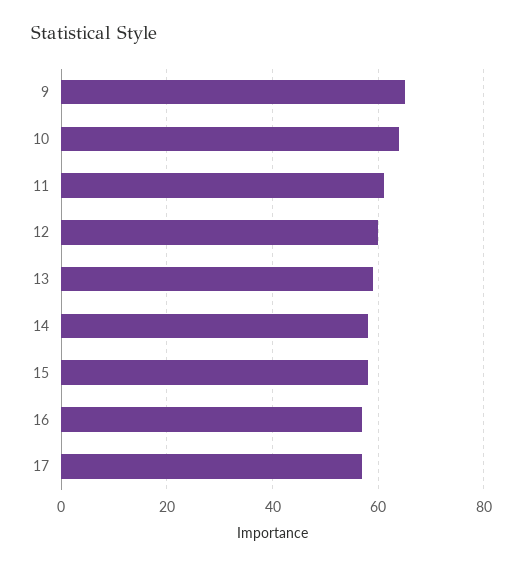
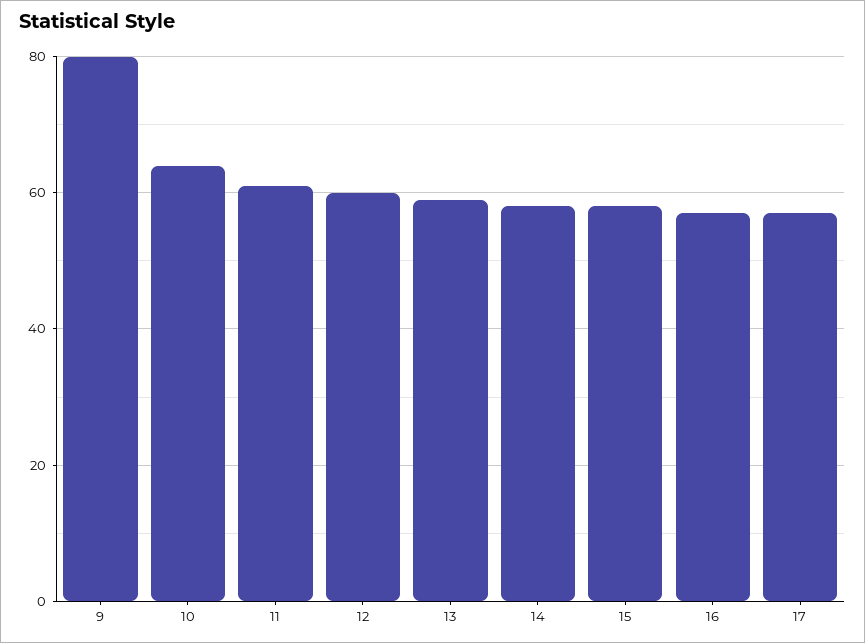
  {
-   "9": 65,
+   "9": 80,
    "10": 65,
    "11": 60,
    "12": 60,
    "13": 60,
    "14": 60,
    "15": 60,
    "16": 55,
    "17": 55
  }

